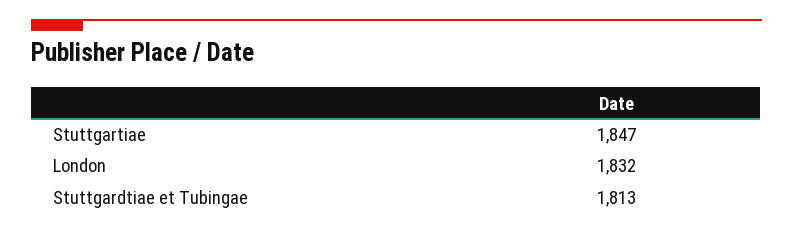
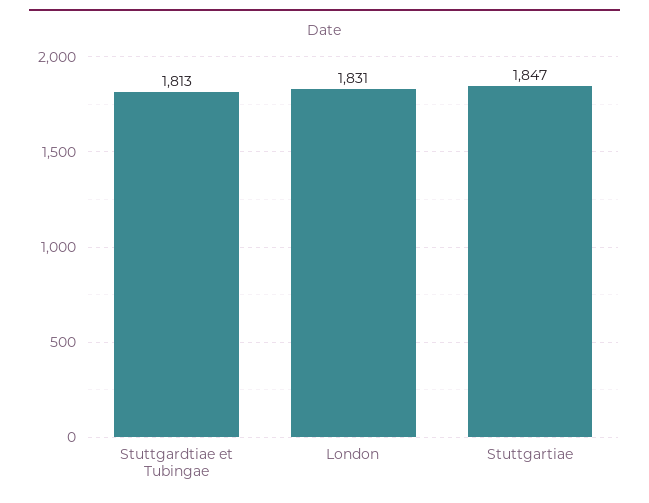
  {
    "Stuttgartiae": 1847,
-   "London": 1832,
+   "London": 1831,
    "Stuttgardtiae et Tubingae": 1813
  }

